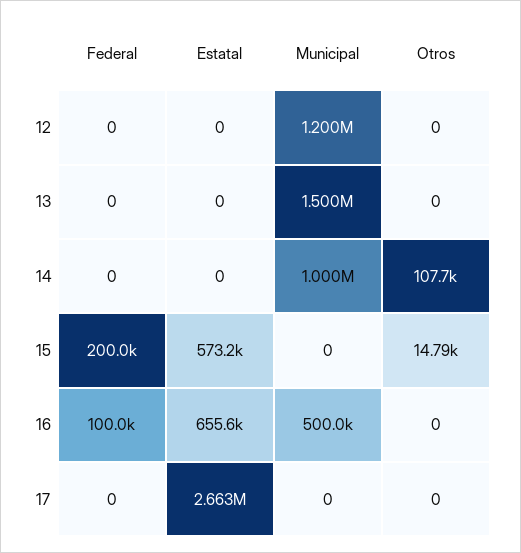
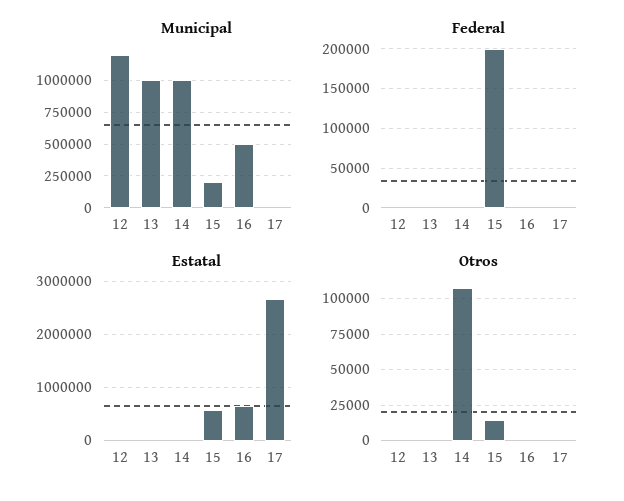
  {
    "Federal": {
      "12": 0,
      "13": 0,
      "14": 0,
      "15": 200000,
-     "16": 100000,
+     "16": 0,
      "17": 0
    },
    "Estatal": {
      "12": 0,
      "13": 0,
      "14": 0,
      "15": 573200,
      "16": 655600,
      "17": 2663000
    },
    "Municipal": {
      "12": 1200000,
-     "13": 1500000,
+     "13": 1000000,
      "14": 1000000,
-     "15": 0,
+     "15": 200000,
      "16": 500000,
      "17": 0
    },
    "Otros": {
      "12": 0,
      "13": 0,
      "14": 107700,
      "15": 14790,
      "16": 0,
      "17": 0
    }
  }

